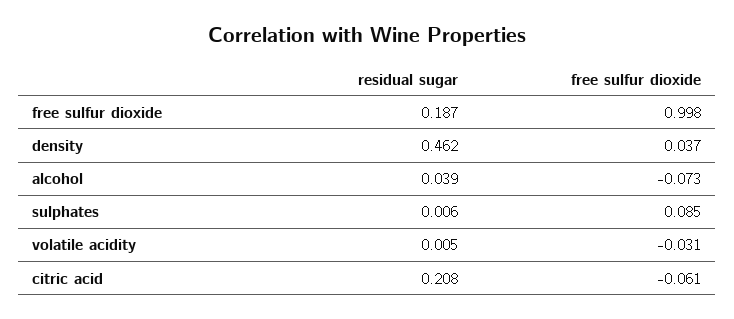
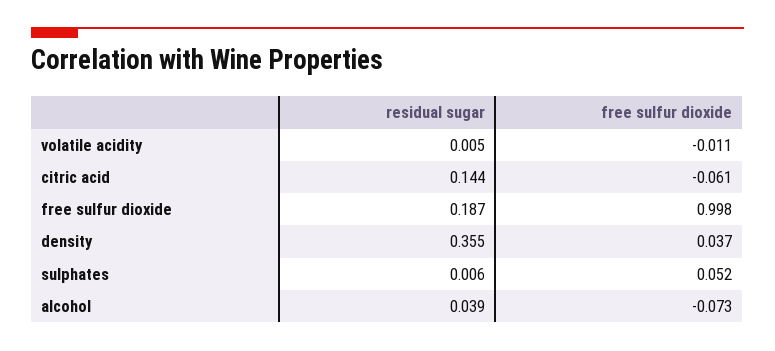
  {
    "residual sugar": {
      "free sulfur dioxide": 0.187,
-     "density": 0.462,
+     "density": 0.355,
      "alcohol": 0.039,
      "sulphates": 0.006,
      "volatile acidity": 0.005,
-     "citric acid": 0.208
+     "citric acid": 0.144
    },
    "free sulfur dioxide": {
      "free sulfur dioxide": 0.998,
      "density": 0.037,
      "alcohol": -0.073,
-     "sulphates": 0.085,
+     "sulphates": 0.052,
-     "volatile acidity": -0.031,
+     "volatile acidity": -0.011,
      "citric acid": -0.061
    }
  }

